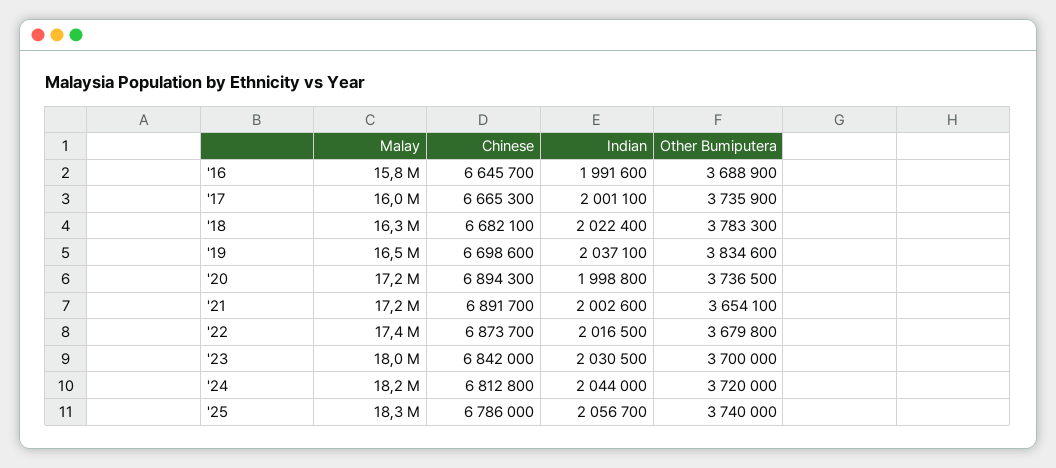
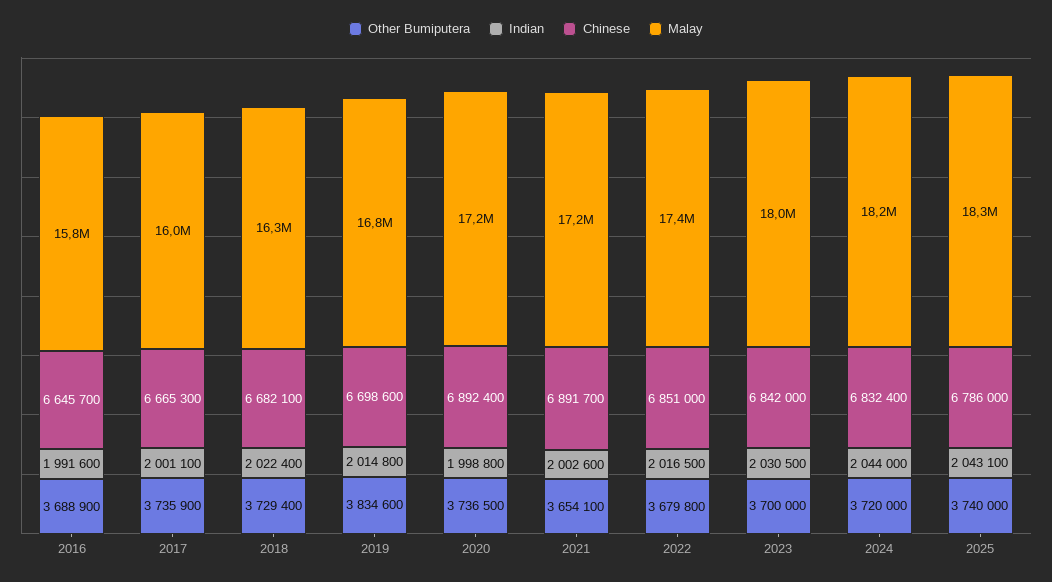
  {
    "Malay": {
      "'16": 15800000,
      "'17": 16000000,
      "'18": 16300000,
-     "'19": 16500000,
+     "'19": 16800000,
      "'20": 17200000,
      "'21": 17200000,
      "'22": 17400000,
      "'23": 18000000,
      "'24": 18200000,
      "'25": 18300000
    },
    "Chinese": {
      "'16": 6645700,
      "'17": 6665300,
      "'18": 6682100,
      "'19": 6698600,
-     "'20": 6894300,
+     "'20": 6892400,
      "'21": 6891700,
-     "'22": 6873700,
+     "'22": 6851000,
      "'23": 6842000,
-     "'24": 6812800,
+     "'24": 6832400,
      "'25": 6786000
    },
    "Indian": {
      "'16": 1991600,
      "'17": 2001100,
      "'18": 2022400,
-     "'19": 2037100,
+     "'19": 2014800,
      "'20": 1998800,
      "'21": 2002600,
      "'22": 2016500,
      "'23": 2030500,
      "'24": 2044000,
-     "'25": 2056700
+     "'25": 2043100
    },
    "Other Bumiputera": {
      "'16": 3688900,
      "'17": 3735900,
-     "'18": 3783300,
+     "'18": 3729400,
      "'19": 3834600,
      "'20": 3736500,
      "'21": 3654100,
      "'22": 3679800,
      "'23": 3700000,
      "'24": 3720000,
      "'25": 3740000
    }
  }

